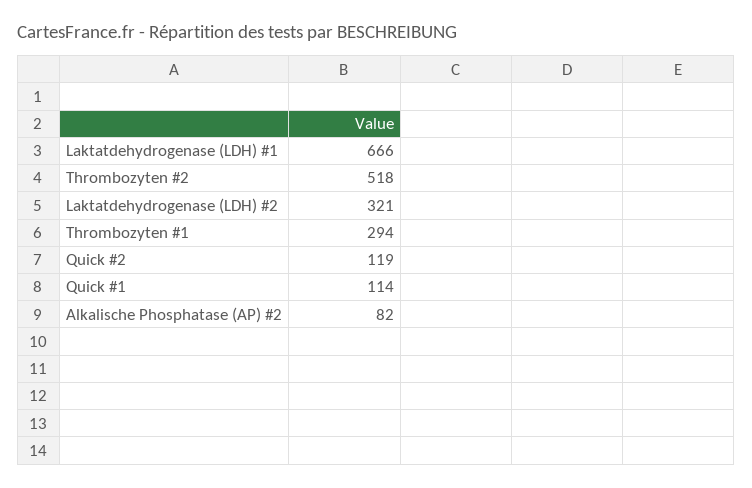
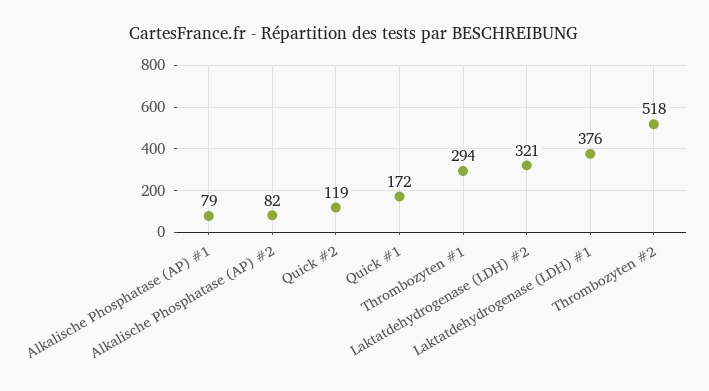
  {
-   "Laktatdehydrogenase (LDH) #1": 666,
+   "Laktatdehydrogenase (LDH) #1": 376,
    "Thrombozyten #2": 518,
    "Laktatdehydrogenase (LDH) #2": 321,
    "Thrombozyten #1": 294,
    "Quick #2": 119,
-   "Quick #1": 114,
+   "Quick #1": 172,
-   "Alkalische Phosphatase (AP) #2": 82
+   "Alkalische Phosphatase (AP) #2": 82,
+   "Alkalische Phosphatase (AP) #1": 79
  }

